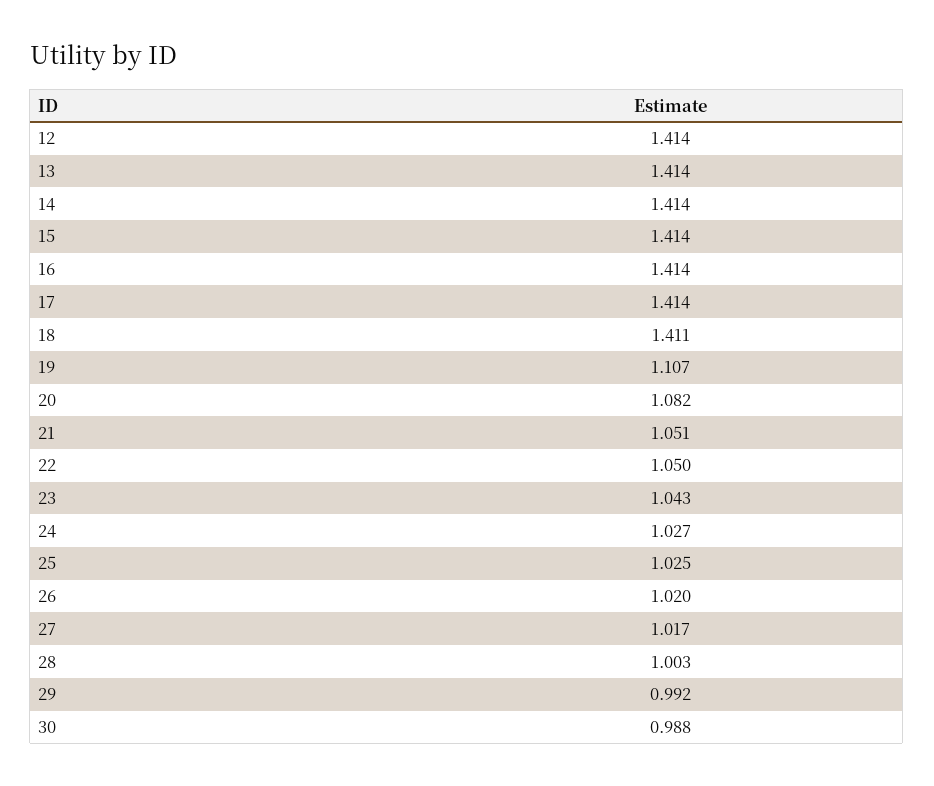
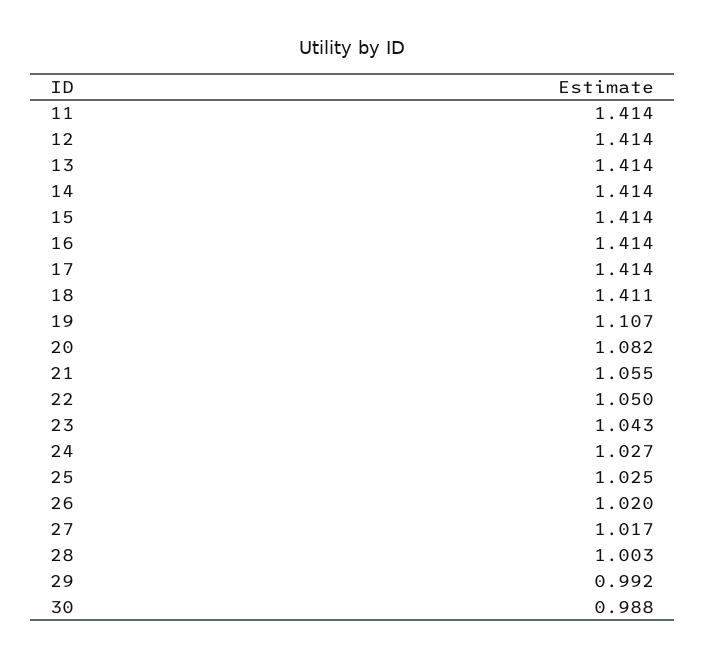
  {
    "12": 1.414,
    "13": 1.414,
    "14": 1.414,
    "15": 1.414,
    "16": 1.414,
    "17": 1.414,
    "18": 1.411,
    "19": 1.107,
    "20": 1.082,
-   "21": 1.051,
+   "21": 1.055,
    "22": 1.05,
    "23": 1.043,
    "24": 1.027,
    "25": 1.025,
    "26": 1.02,
    "27": 1.017,
    "28": 1.003,
    "29": 0.992,
-   "30": 0.988
+   "30": 0.988,
+   "11": 1.414
  }

